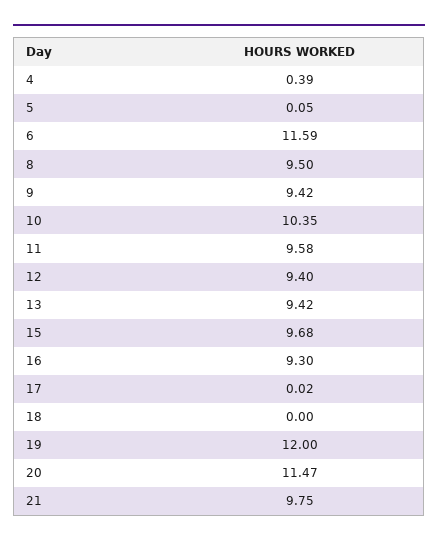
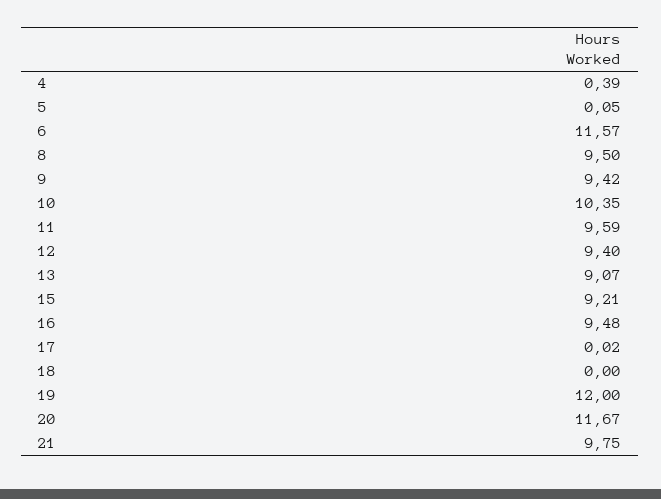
  {
    "4": 0.39,
    "5": 0.05,
-   "6": 11.59,
+   "6": 11.57,
    "8": 9.5,
    "9": 9.42,
    "10": 10.35,
-   "11": 9.58,
+   "11": 9.59,
    "12": 9.4,
-   "13": 9.42,
+   "13": 9.07,
-   "15": 9.68,
+   "15": 9.21,
-   "16": 9.3,
+   "16": 9.48,
    "17": 0.02,
    "18": 0,
    "19": 12,
-   "20": 11.47,
+   "20": 11.67,
    "21": 9.75
  }

